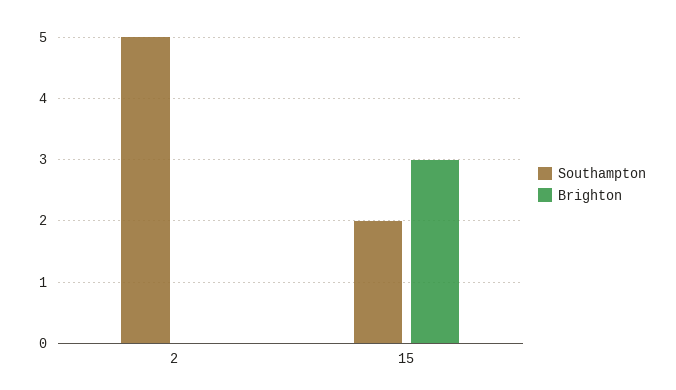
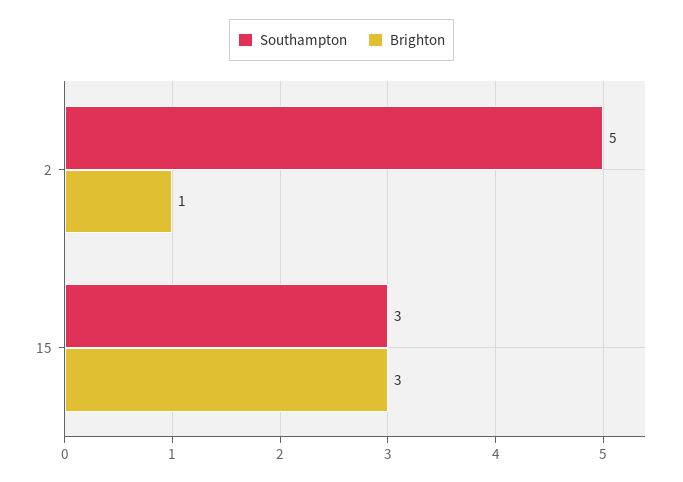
  {
    "Southampton": {
      "2": 5,
-     "15": 2
+     "15": 3
    },
    "Brighton": {
-     "2": 0,
+     "2": 1,
      "15": 3
    }
  }

